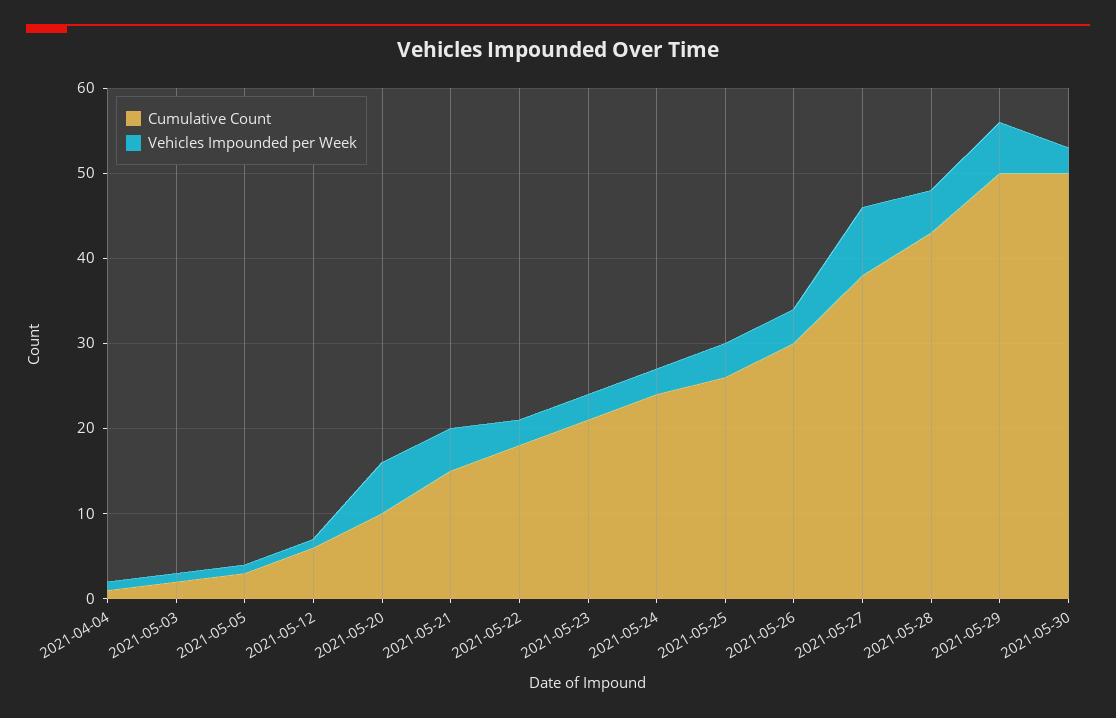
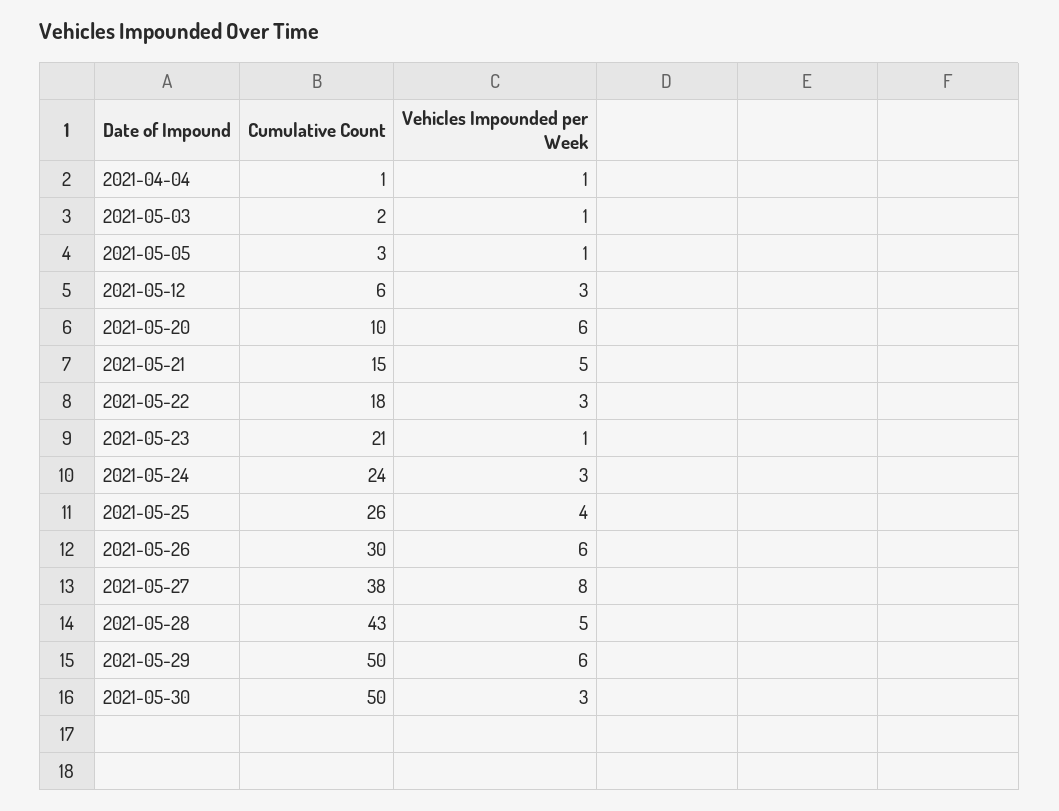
  {
    "Cumulative Count": {
      "2021-04-04": 1,
      "2021-05-03": 2,
      "2021-05-05": 3,
      "2021-05-12": 6,
      "2021-05-20": 10,
      "2021-05-21": 15,
      "2021-05-22": 18,
      "2021-05-23": 21,
      "2021-05-24": 24,
      "2021-05-25": 26,
      "2021-05-26": 30,
      "2021-05-27": 38,
      "2021-05-28": 43,
      "2021-05-29": 50,
      "2021-05-30": 50
    },
    "Vehicles Impounded per Week": {
      "2021-04-04": 1,
      "2021-05-03": 1,
      "2021-05-05": 1,
-     "2021-05-12": 1,
+     "2021-05-12": 3,
      "2021-05-20": 6,
      "2021-05-21": 5,
      "2021-05-22": 3,
-     "2021-05-23": 3,
+     "2021-05-23": 1,
      "2021-05-24": 3,
      "2021-05-25": 4,
-     "2021-05-26": 4,
+     "2021-05-26": 6,
      "2021-05-27": 8,
      "2021-05-28": 5,
      "2021-05-29": 6,
      "2021-05-30": 3
    }
  }

